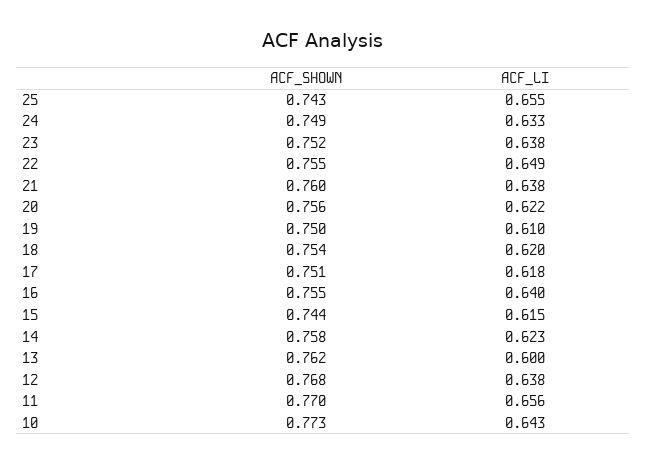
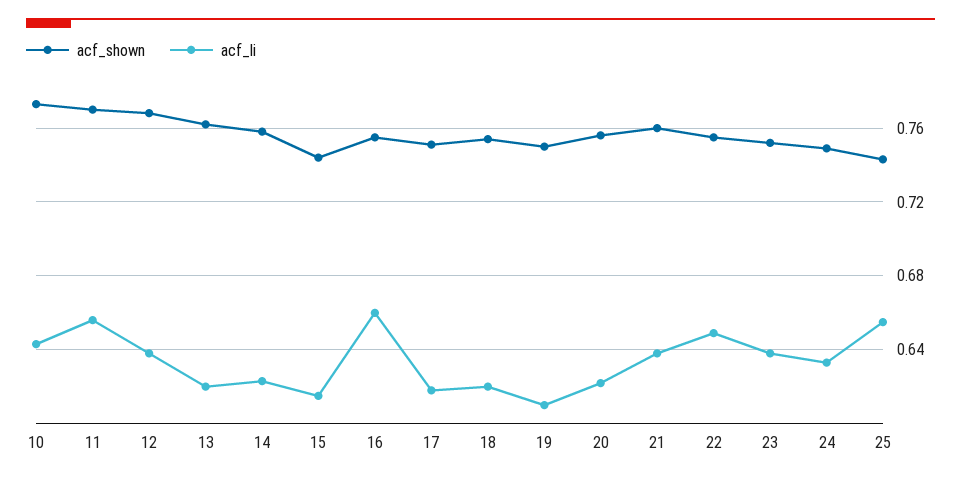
  {
    "ACF_SHOWN": {
      "25": 0.743,
      "24": 0.749,
      "23": 0.752,
      "22": 0.755,
      "21": 0.76,
      "20": 0.756,
      "19": 0.75,
      "18": 0.754,
      "17": 0.751,
      "16": 0.755,
      "15": 0.744,
      "14": 0.758,
      "13": 0.762,
      "12": 0.768,
      "11": 0.77,
      "10": 0.773
    },
    "ACF_LI": {
      "25": 0.655,
      "24": 0.633,
      "23": 0.638,
      "22": 0.649,
      "21": 0.638,
      "20": 0.622,
      "19": 0.61,
      "18": 0.62,
      "17": 0.618,
-     "16": 0.64,
+     "16": 0.66,
      "15": 0.615,
      "14": 0.623,
-     "13": 0.6,
+     "13": 0.62,
      "12": 0.638,
      "11": 0.656,
      "10": 0.643
    }
  }

